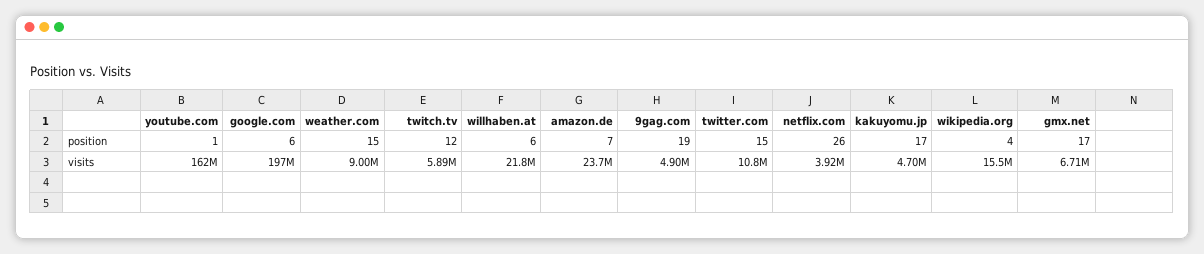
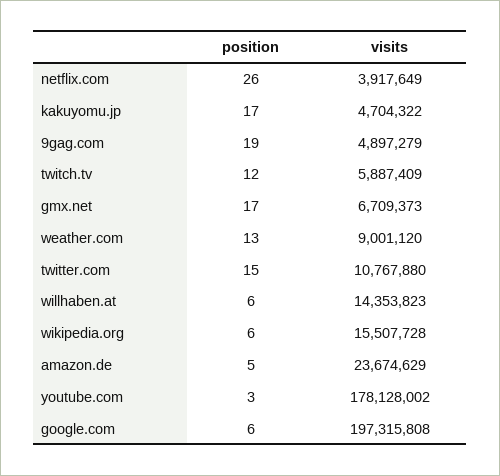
  {
    "youtube.com": {
-     "position": 1,
+     "position": 3,
-     "visits": 162000000
+     "visits": 178128002
    },
    "google.com": {
      "position": 6,
      "visits": 197315808
    },
    "weather.com": {
-     "position": 15,
+     "position": 13,
      "visits": 9001120
    },
    "twitch.tv": {
      "position": 12,
      "visits": 5887409
    },
    "willhaben.at": {
      "position": 6,
-     "visits": 21800000
+     "visits": 14353823
    },
    "amazon.de": {
-     "position": 7,
+     "position": 5,
      "visits": 23674629
    },
    "9gag.com": {
      "position": 19,
      "visits": 4897279
    },
    "twitter.com": {
      "position": 15,
      "visits": 10767880
    },
    "netflix.com": {
      "position": 26,
      "visits": 3917649
    },
    "kakuyomu.jp": {
      "position": 17,
      "visits": 4704322
    },
    "wikipedia.org": {
-     "position": 4,
+     "position": 6,
      "visits": 15507728
    },
    "gmx.net": {
      "position": 17,
      "visits": 6709373
    }
  }

